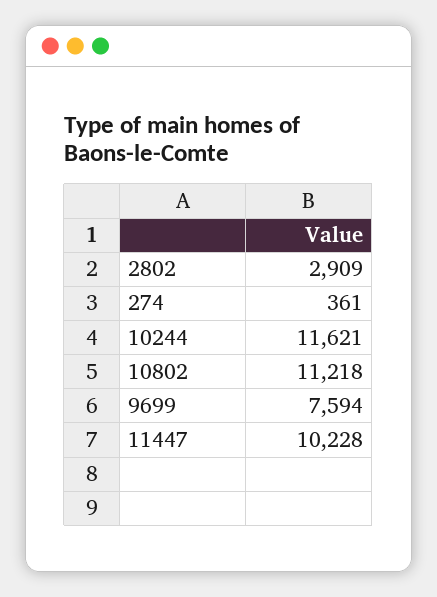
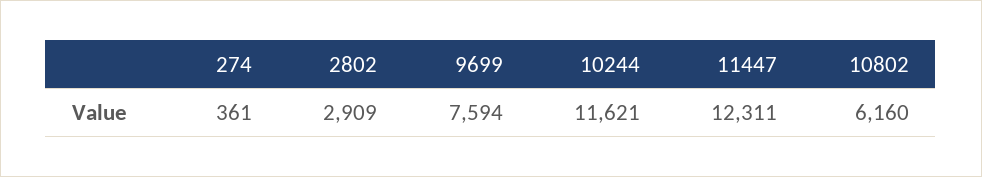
  {
    "2802": 2909,
    "274": 361,
    "10244": 11621,
-   "10802": 11218,
+   "10802": 6160,
    "9699": 7594,
-   "11447": 10228
+   "11447": 12311
  }

